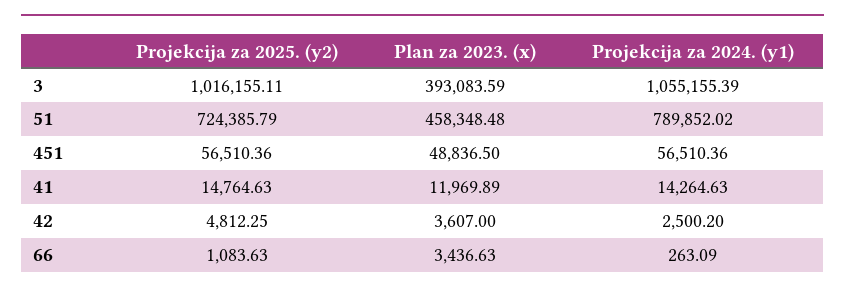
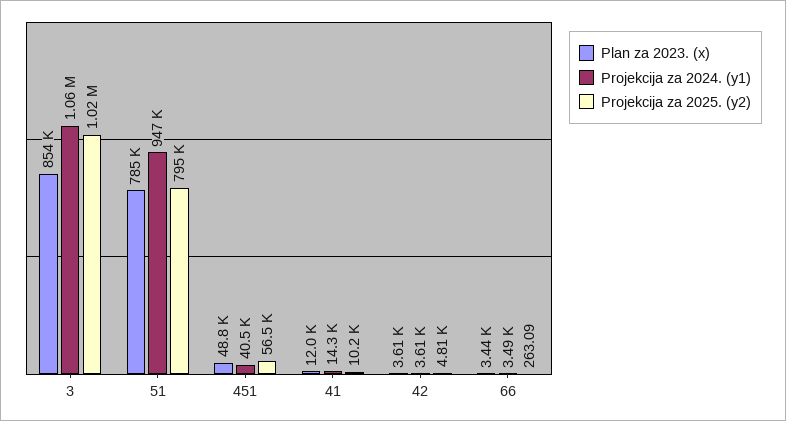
  {
    "Projekcija za 2025. (y2)": {
      "3": 1016155.11,
-     "51": 724385.79,
+     "51": 795000,
      "451": 56510.36,
-     "41": 14764.63,
+     "41": 10200,
      "42": 4812.25,
-     "66": 1083.63
+     "66": 263.09
    },
    "Plan za 2023. (x)": {
-     "3": 393083.59,
+     "3": 854000,
-     "51": 458348.48,
+     "51": 785000,
      "451": 48836.5,
      "41": 11969.89,
      "42": 3607,
      "66": 3436.63
    },
    "Projekcija za 2024. (y1)": {
      "3": 1055155.39,
-     "51": 789852.02,
+     "51": 947000,
-     "451": 56510.36,
+     "451": 40500,
      "41": 14264.63,
-     "42": 2500.2,
+     "42": 3610,
-     "66": 263.09
+     "66": 3490
    }
  }

